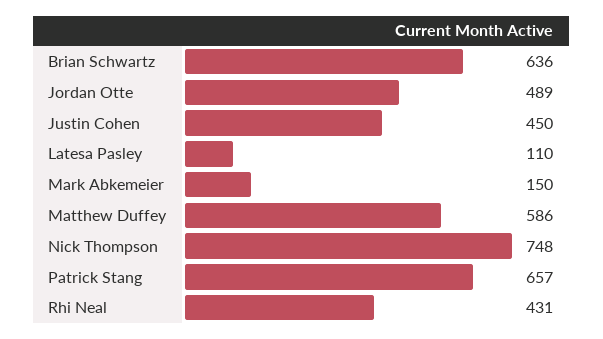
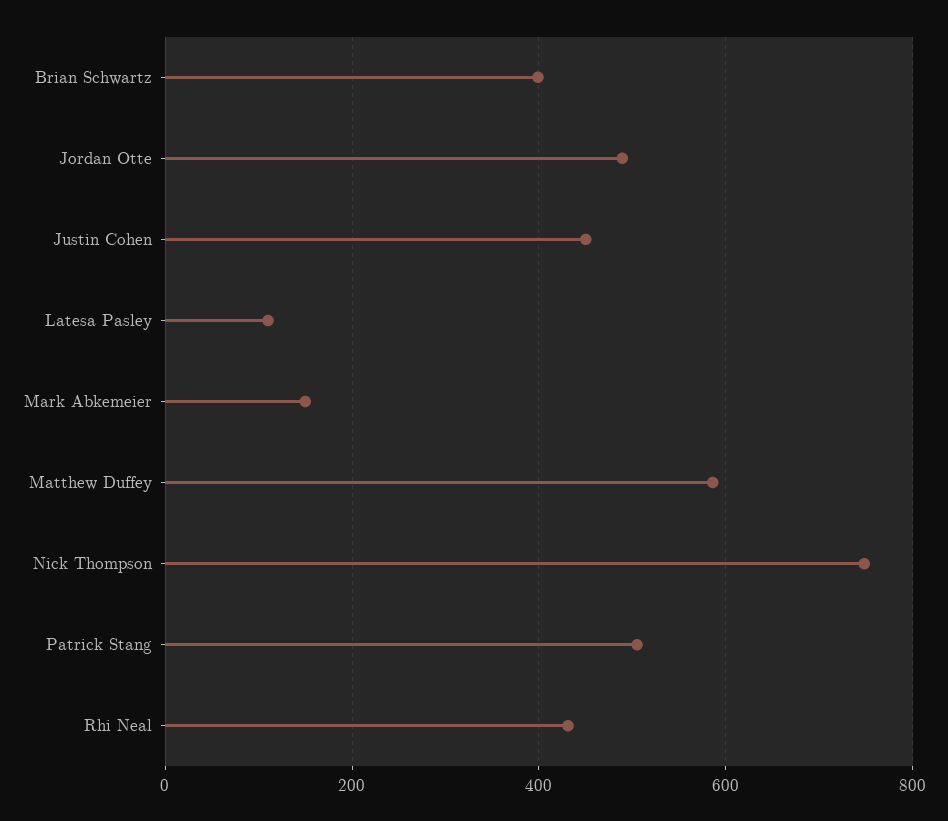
  {
-   "Brian Schwartz": 636,
+   "Brian Schwartz": 400,
    "Jordan Otte": 489,
    "Justin Cohen": 450,
    "Latesa Pasley": 110,
    "Mark Abkemeier": 150,
    "Matthew Duffey": 586,
    "Nick Thompson": 748,
-   "Patrick Stang": 657,
+   "Patrick Stang": 500,
    "Rhi Neal": 431
  }

